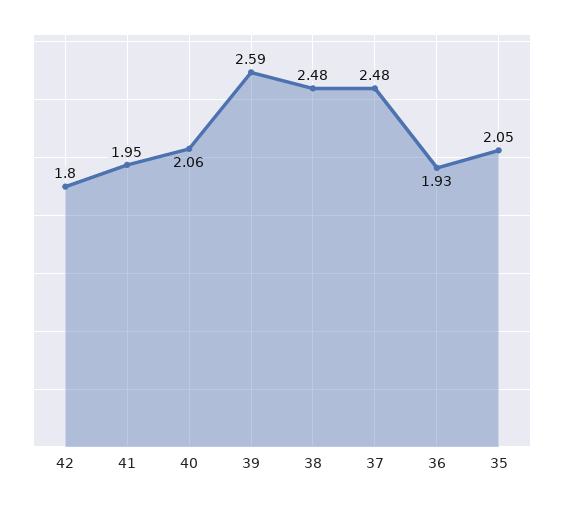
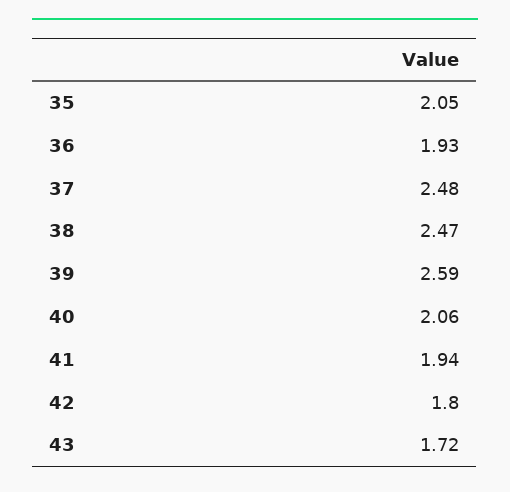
  {
    "42": 1.8,
-   "41": 1.95,
+   "41": 1.94,
    "40": 2.06,
    "39": 2.59,
-   "38": 2.48,
+   "38": 2.47,
    "37": 2.48,
    "36": 1.93,
-   "35": 2.05
+   "35": 2.05,
+   "43": 1.72
  }

